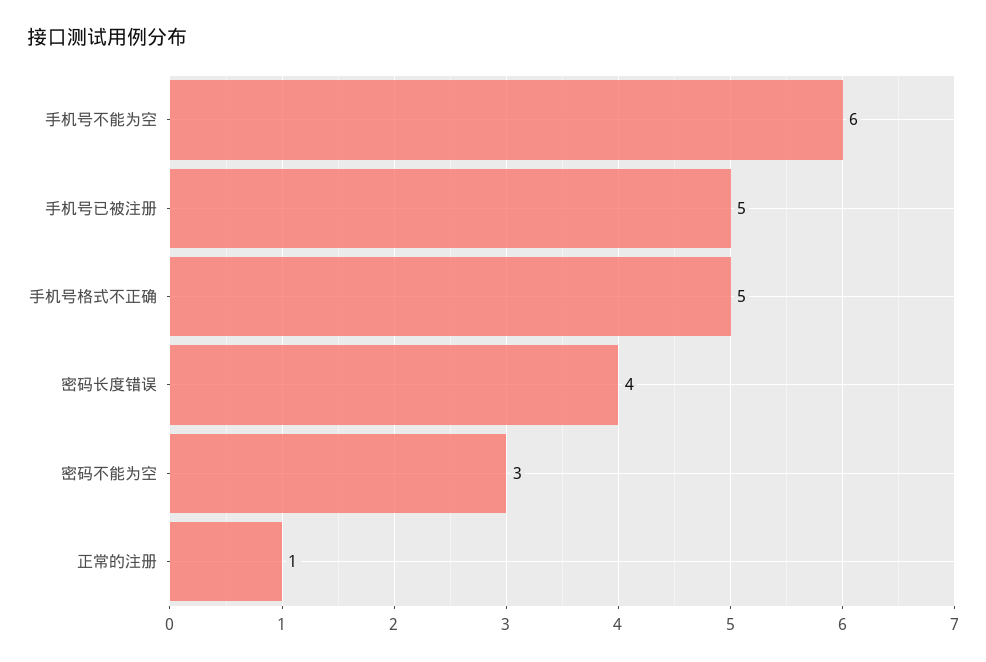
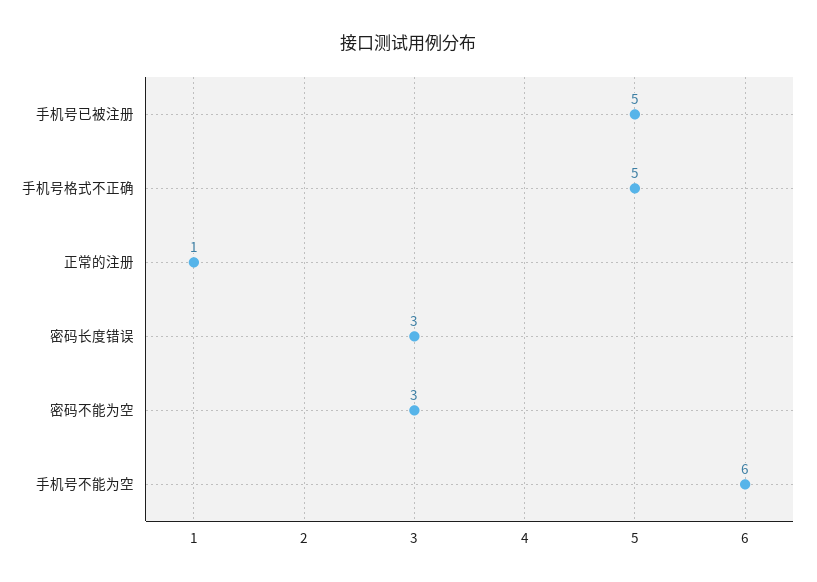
  {
    "手机号不能为空": 6,
    "手机号已被注册": 5,
    "手机号格式不正确": 5,
-   "密码长度错误": 4,
+   "密码长度错误": 3,
    "密码不能为空": 3,
    "正常的注册": 1
  }

